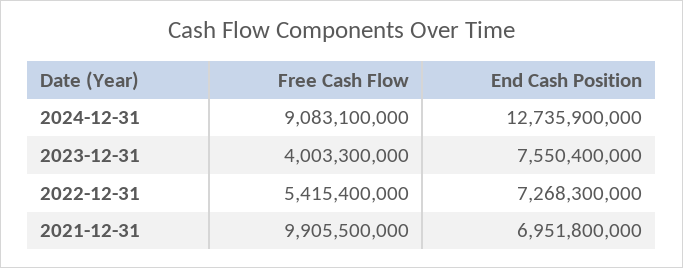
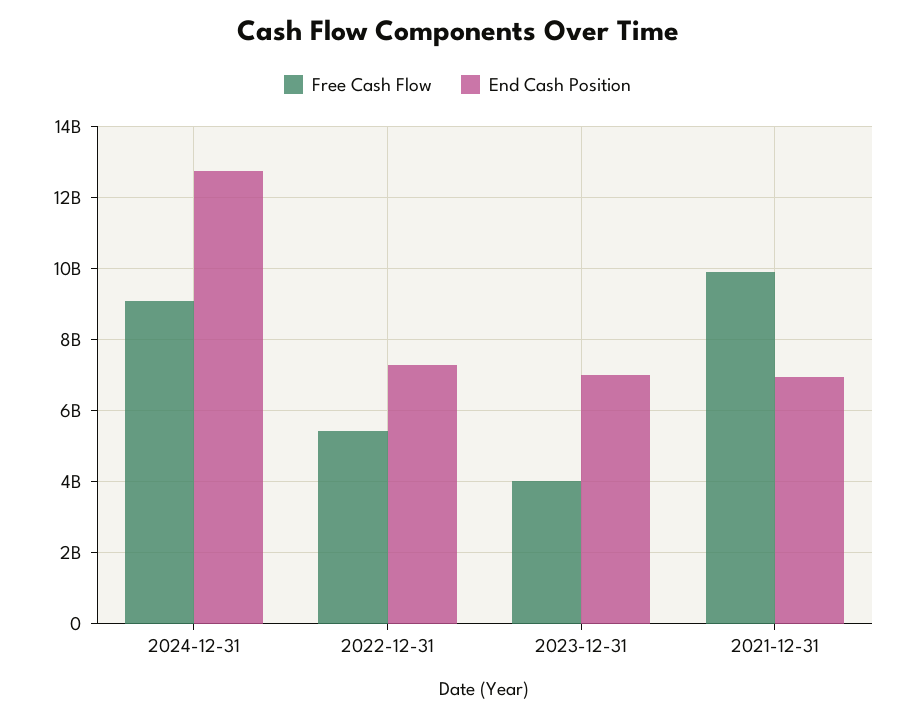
  {
    "Free Cash Flow": {
      "2024-12-31": 9083100000,
      "2023-12-31": 4003300000,
      "2022-12-31": 5415400000,
      "2021-12-31": 9905500000
    },
    "End Cash Position": {
      "2024-12-31": 12735900000,
-     "2023-12-31": 7550400000,
+     "2023-12-31": 7000000000,
      "2022-12-31": 7268300000,
      "2021-12-31": 6951800000
    }
  }

